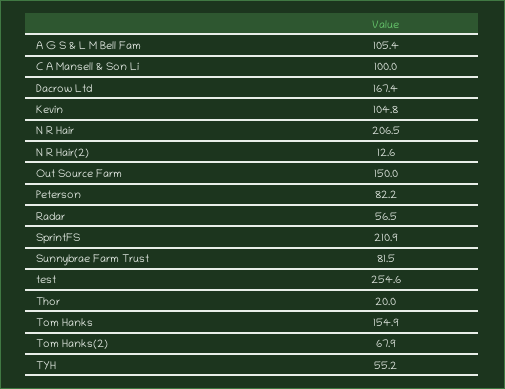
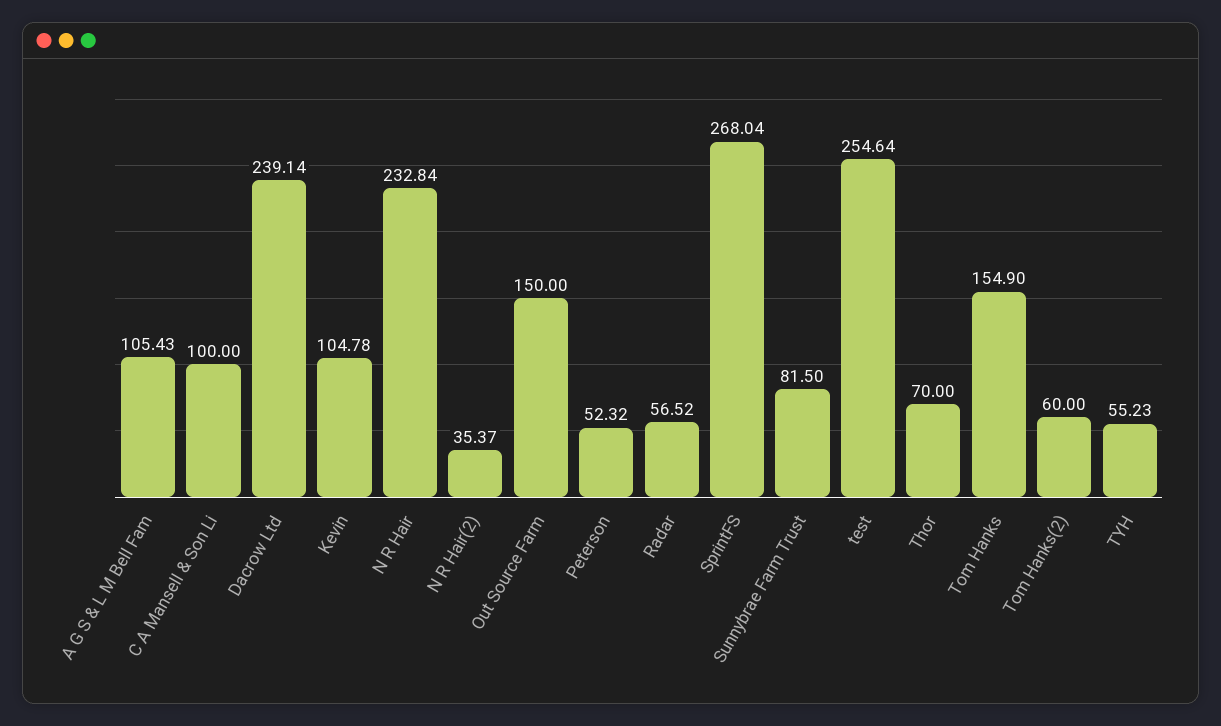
  {
    "A G S & L M Bell Fam": 105.43,
    "C A Mansell & Son Li": 100,
-   "Dacrow Ltd": 167.4,
+   "Dacrow Ltd": 239.14,
    "Kevin": 104.78,
-   "N R Hair": 206.5,
+   "N R Hair": 232.84,
-   "N R Hair(2)": 12.6,
+   "N R Hair(2)": 35.37,
    "Out Source Farm": 150,
-   "Peterson": 82.2,
+   "Peterson": 52.32,
    "Radar": 56.52,
-   "SprintFS": 210.9,
+   "SprintFS": 268.04,
    "Sunnybrae Farm Trust": 81.5,
    "test": 254.64,
-   "Thor": 20,
+   "Thor": 70,
    "Tom Hanks": 154.9,
-   "Tom Hanks(2)": 67.9,
+   "Tom Hanks(2)": 60,
    "TYH": 55.23
  }

